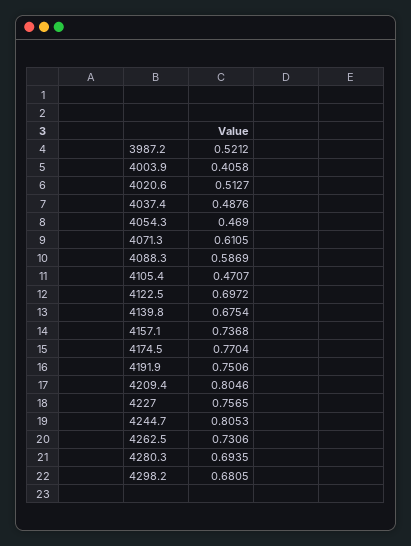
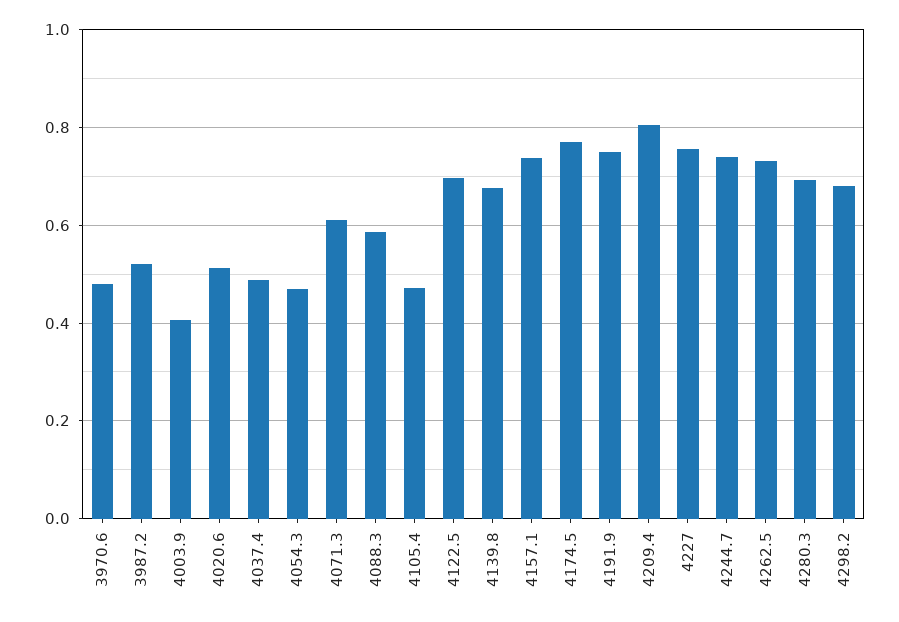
  {
    "3987.2": 0.5212,
    "4003.9": 0.4058,
    "4020.6": 0.5127,
    "4037.4": 0.4876,
    "4054.3": 0.469,
    "4071.3": 0.6105,
    "4088.3": 0.5869,
    "4105.4": 0.4707,
    "4122.5": 0.6972,
    "4139.8": 0.6754,
    "4157.1": 0.7368,
    "4174.5": 0.7704,
    "4191.9": 0.7506,
    "4209.4": 0.8046,
    "4227": 0.7565,
-   "4244.7": 0.8053,
+   "4244.7": 0.74,
    "4262.5": 0.7306,
    "4280.3": 0.6935,
-   "4298.2": 0.6805
+   "4298.2": 0.6805,
+   "3970.6": 0.48
  }

